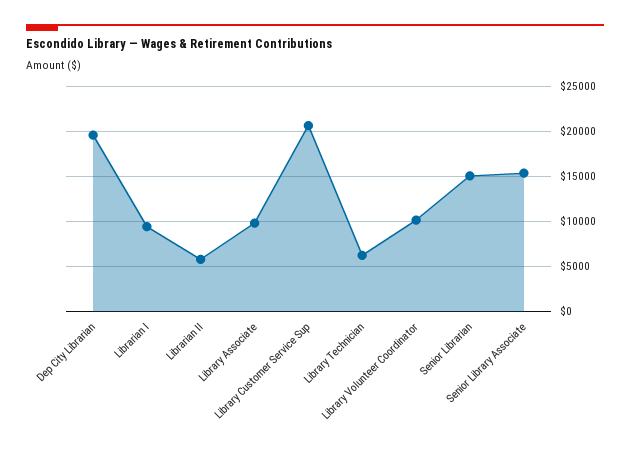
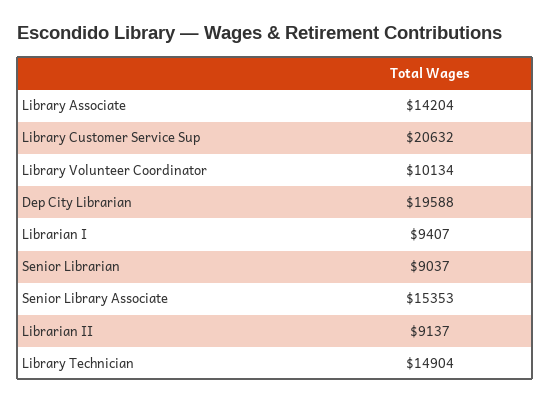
  {
    "Dep City Librarian": 19588,
    "Librarian I": 9407,
-   "Librarian II": 6000,
+   "Librarian II": 9137,
-   "Library Associate": 10000,
+   "Library Associate": 14204,
    "Library Customer Service Sup": 20632,
-   "Library Technician": 6000,
+   "Library Technician": 14904,
    "Library Volunteer Coordinator": 10134,
-   "Senior Librarian": 15000,
+   "Senior Librarian": 9037,
    "Senior Library Associate": 15353
  }

